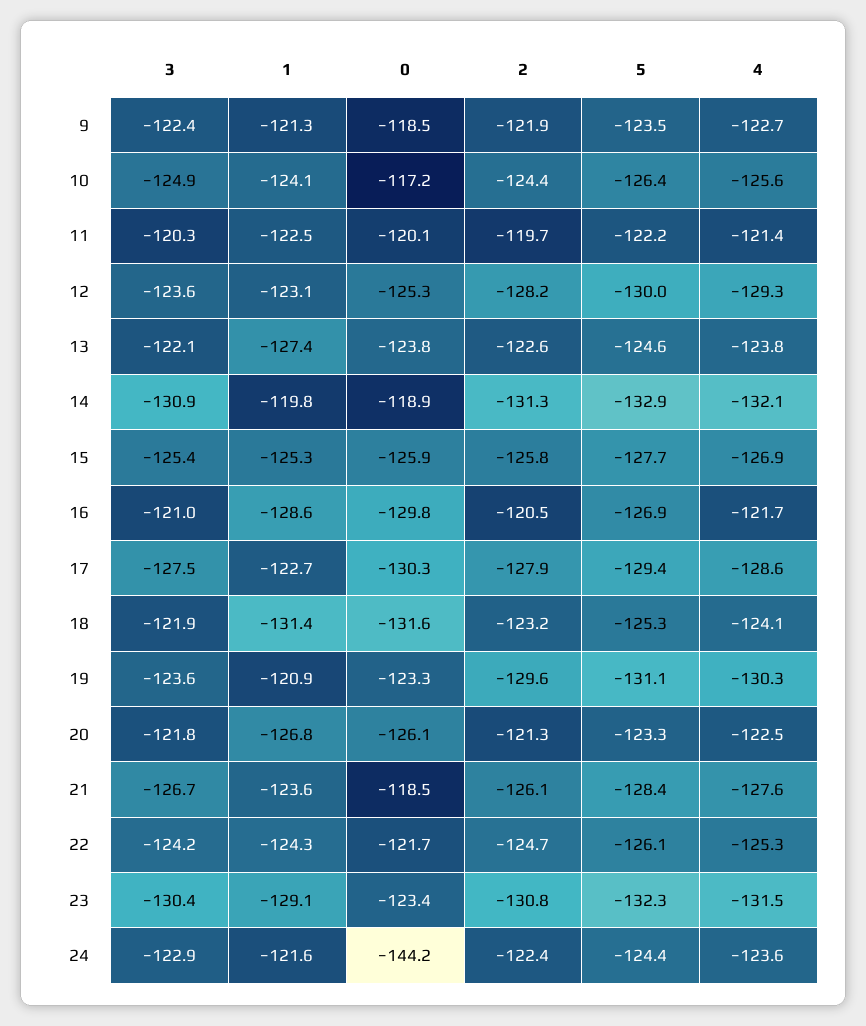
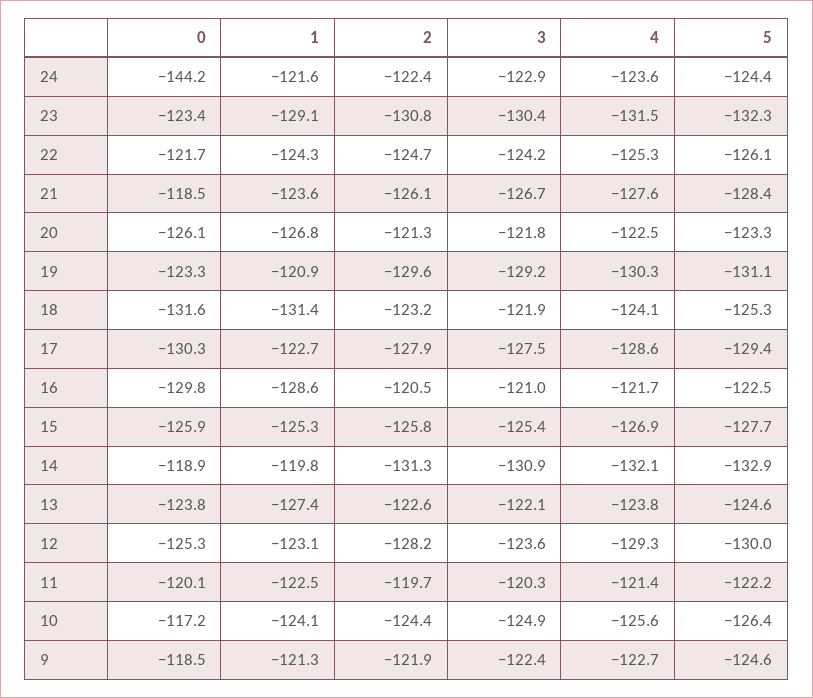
  {
    "3": {
      "9": -122.4,
      "10": -124.9,
      "11": -120.3,
      "12": -123.6,
      "13": -122.1,
      "14": -130.9,
      "15": -125.4,
      "16": -121,
      "17": -127.5,
      "18": -121.9,
-     "19": -123.6,
+     "19": -129.2,
      "20": -121.8,
      "21": -126.7,
      "22": -124.2,
      "23": -130.4,
      "24": -122.9
    },
    "1": {
      "9": -121.3,
      "10": -124.1,
      "11": -122.5,
      "12": -123.1,
      "13": -127.4,
      "14": -119.8,
      "15": -125.3,
      "16": -128.6,
      "17": -122.7,
      "18": -131.4,
      "19": -120.9,
      "20": -126.8,
      "21": -123.6,
      "22": -124.3,
      "23": -129.1,
      "24": -121.6
    },
    "0": {
      "9": -118.5,
      "10": -117.2,
      "11": -120.1,
      "12": -125.3,
      "13": -123.8,
      "14": -118.9,
      "15": -125.9,
      "16": -129.8,
      "17": -130.3,
      "18": -131.6,
      "19": -123.3,
      "20": -126.1,
      "21": -118.5,
      "22": -121.7,
      "23": -123.4,
      "24": -144.2
    },
    "2": {
      "9": -121.9,
      "10": -124.4,
      "11": -119.7,
      "12": -128.2,
      "13": -122.6,
      "14": -131.3,
      "15": -125.8,
      "16": -120.5,
      "17": -127.9,
      "18": -123.2,
      "19": -129.6,
      "20": -121.3,
      "21": -126.1,
      "22": -124.7,
      "23": -130.8,
      "24": -122.4
    },
    "5": {
-     "9": -123.5,
+     "9": -124.6,
      "10": -126.4,
      "11": -122.2,
      "12": -130,
      "13": -124.6,
      "14": -132.9,
      "15": -127.7,
-     "16": -126.9,
+     "16": -122.5,
      "17": -129.4,
      "18": -125.3,
      "19": -131.1,
      "20": -123.3,
      "21": -128.4,
      "22": -126.1,
      "23": -132.3,
      "24": -124.4
    },
    "4": {
      "9": -122.7,
      "10": -125.6,
      "11": -121.4,
      "12": -129.3,
      "13": -123.8,
      "14": -132.1,
      "15": -126.9,
      "16": -121.7,
      "17": -128.6,
      "18": -124.1,
      "19": -130.3,
      "20": -122.5,
      "21": -127.6,
      "22": -125.3,
      "23": -131.5,
      "24": -123.6
    }
  }

